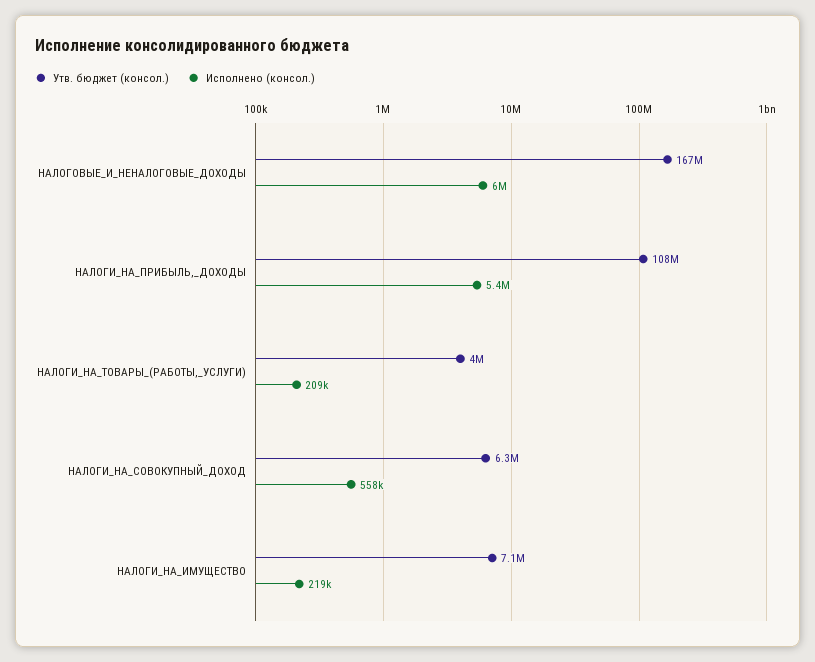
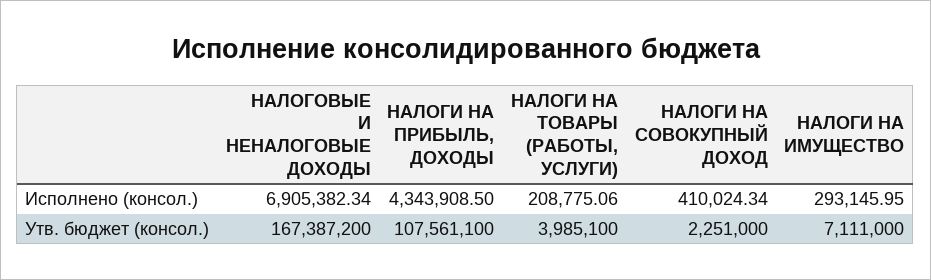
  {
    "Утв. бюджет (консол.)": {
      "НАЛОГОВЫЕ_И_НЕНАЛОГОВЫЕ_ДОХОДЫ": 167387200,
      "НАЛОГИ_НА_ПРИБЫЛЬ,_ДОХОДЫ": 107561100,
      "НАЛОГИ_НА_ТОВАРЫ_(РАБОТЫ,_УСЛУГИ)": 3985100,
-     "НАЛОГИ_НА_СОВОКУПНЫЙ_ДОХОД": 6300000,
+     "НАЛОГИ_НА_СОВОКУПНЫЙ_ДОХОД": 2251000,
      "НАЛОГИ_НА_ИМУЩЕСТВО": 7111000
    },
    "Исполнено (консол.)": {
-     "НАЛОГОВЫЕ_И_НЕНАЛОГОВЫЕ_ДОХОДЫ": 6000000,
+     "НАЛОГОВЫЕ_И_НЕНАЛОГОВЫЕ_ДОХОДЫ": 6905382.34,
-     "НАЛОГИ_НА_ПРИБЫЛЬ,_ДОХОДЫ": 5400000,
+     "НАЛОГИ_НА_ПРИБЫЛЬ,_ДОХОДЫ": 4343908.5,
      "НАЛОГИ_НА_ТОВАРЫ_(РАБОТЫ,_УСЛУГИ)": 208775.06,
-     "НАЛОГИ_НА_СОВОКУПНЫЙ_ДОХОД": 558000,
+     "НАЛОГИ_НА_СОВОКУПНЫЙ_ДОХОД": 410024.34,
-     "НАЛОГИ_НА_ИМУЩЕСТВО": 219000
+     "НАЛОГИ_НА_ИМУЩЕСТВО": 293145.95
    }
  }

